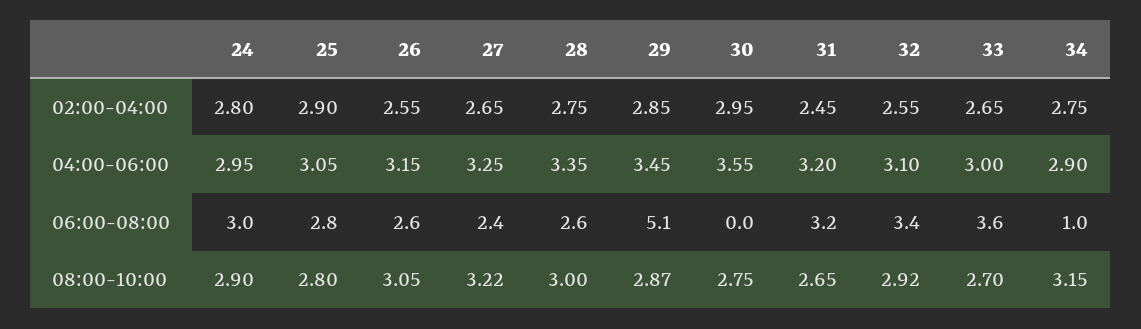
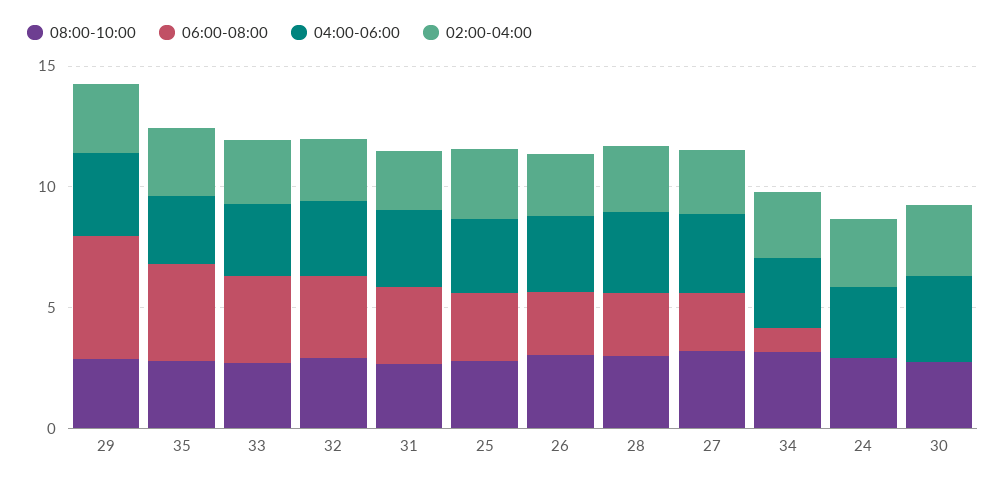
  {
    "02:00-04:00": {
      "24": 2.8,
      "25": 2.9,
      "26": 2.55,
      "27": 2.65,
      "28": 2.75,
      "29": 2.85,
      "30": 2.95,
      "31": 2.45,
      "32": 2.55,
      "33": 2.65,
-     "34": 2.75
+     "34": 2.75,
+     "35": 3
    },
    "04:00-06:00": {
      "24": 2.95,
      "25": 3.05,
      "26": 3.15,
      "27": 3.25,
      "28": 3.35,
      "29": 3.45,
      "30": 3.55,
      "31": 3.2,
      "32": 3.1,
      "33": 3,
-     "34": 2.9
+     "34": 2.9,
+     "35": 3
    },
    "06:00-08:00": {
-     "24": 3,
+     "24": 0,
      "25": 2.8,
      "26": 2.6,
      "27": 2.4,
      "28": 2.6,
      "29": 5.1,
      "30": 0,
      "31": 3.2,
      "32": 3.4,
      "33": 3.6,
-     "34": 1
+     "34": 1,
+     "35": 4
    },
    "08:00-10:00": {
      "24": 2.9,
      "25": 2.8,
      "26": 3.05,
      "27": 3.22,
      "28": 3,
      "29": 2.87,
      "30": 2.75,
      "31": 2.65,
      "32": 2.92,
      "33": 2.7,
-     "34": 3.15
+     "34": 3.15,
+     "35": 3
    }
  }

